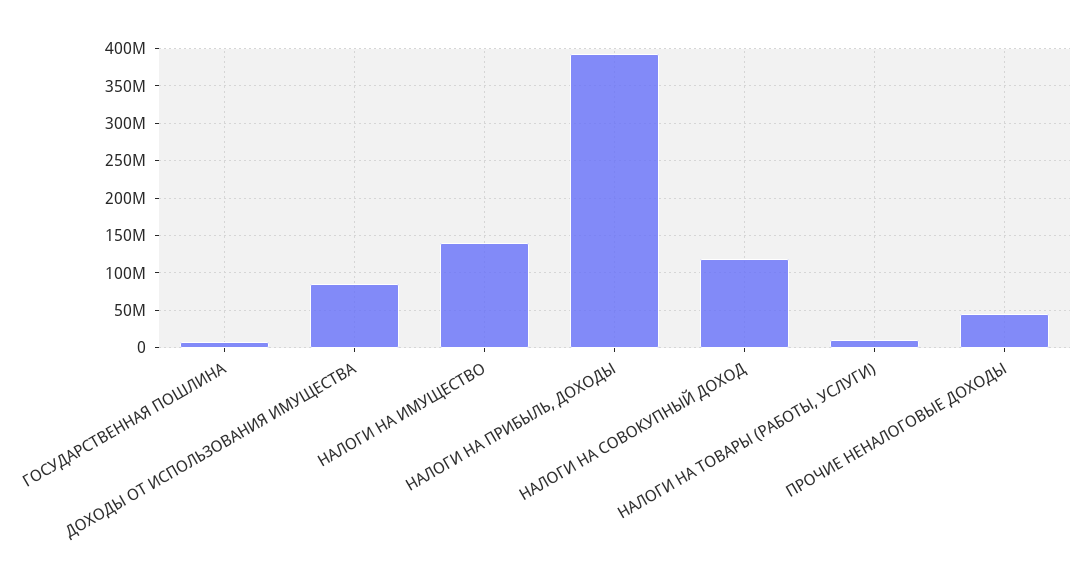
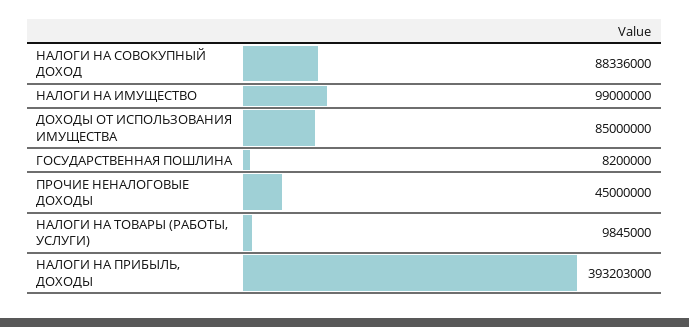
  {
    "ГОСУДАРСТВЕННАЯ ПОШЛИНА": 8200000,
    "ДОХОДЫ ОТ ИСПОЛЬЗОВАНИЯ ИМУЩЕСТВА": 85000000,
-   "НАЛОГИ НА ИМУЩЕСТВО": 140000000,
+   "НАЛОГИ НА ИМУЩЕСТВО": 99000000,
    "НАЛОГИ НА ПРИБЫЛЬ, ДОХОДЫ": 393203000,
-   "НАЛОГИ НА СОВОКУПНЫЙ ДОХОД": 120000000,
+   "НАЛОГИ НА СОВОКУПНЫЙ ДОХОД": 88336000,
    "НАЛОГИ НА ТОВАРЫ (РАБОТЫ, УСЛУГИ)": 9845000,
    "ПРОЧИЕ НЕНАЛОГОВЫЕ ДОХОДЫ": 45000000
  }

